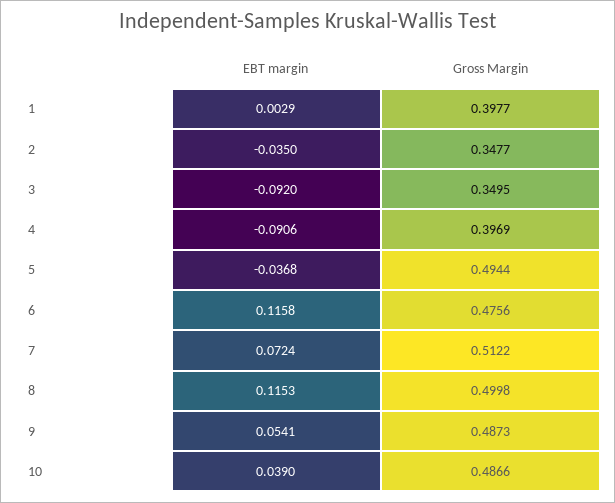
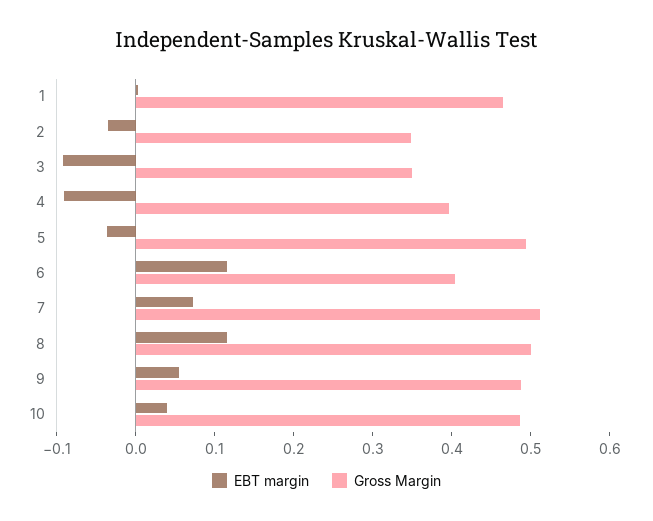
  {
    "EBT margin": {
      "1": 0.0029,
      "2": -0.035,
      "3": -0.092,
      "4": -0.0906,
      "5": -0.0368,
      "6": 0.1158,
      "7": 0.0724,
      "8": 0.1153,
      "9": 0.0541,
      "10": 0.039
    },
    "Gross Margin": {
-     "1": 0.3977,
+     "1": 0.46,
      "2": 0.3477,
      "3": 0.3495,
      "4": 0.3969,
      "5": 0.4944,
-     "6": 0.4756,
+     "6": 0.4,
      "7": 0.5122,
      "8": 0.4998,
      "9": 0.4873,
      "10": 0.4866
    }
  }

